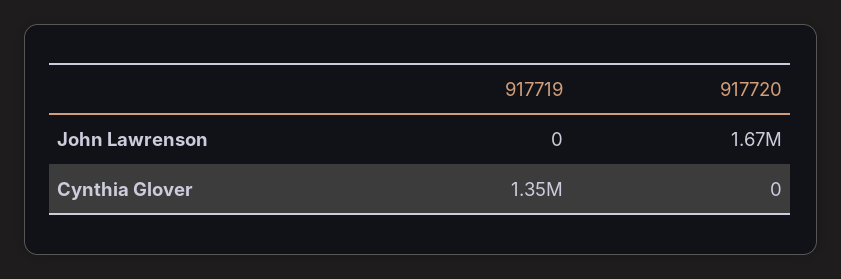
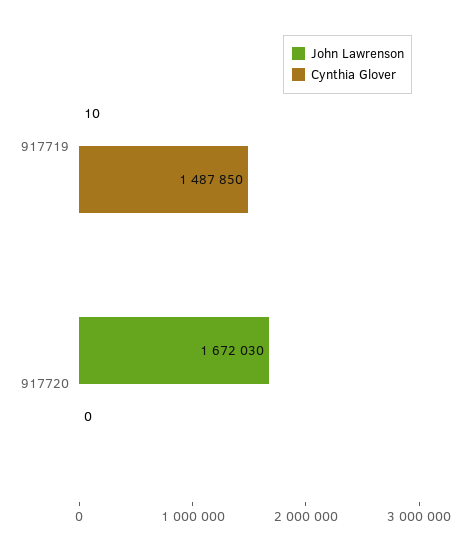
  {
    "John Lawrenson": {
-     "917719": 0,
+     "917719": 10,
      "917720": 1672030
    },
    "Cynthia Glover": {
-     "917719": 1350000,
+     "917719": 1487850,
      "917720": 0
    }
  }

